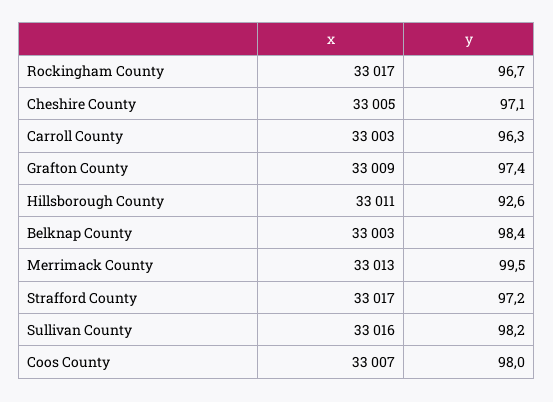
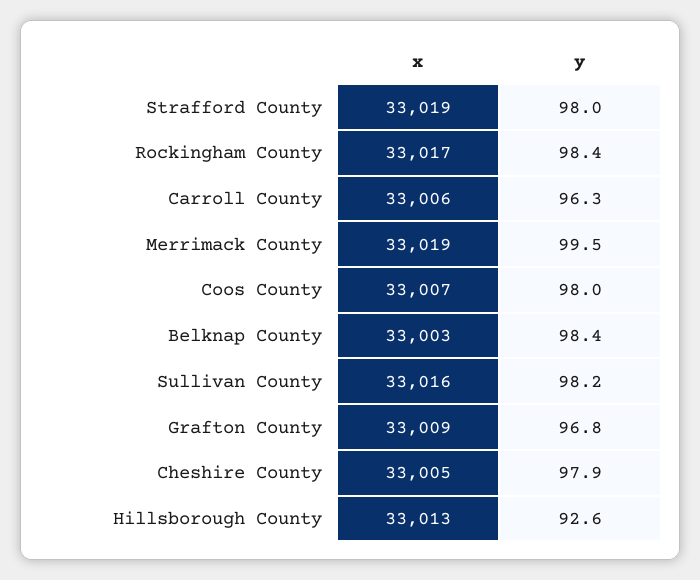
  {
    "x": {
      "Rockingham County": 33017,
      "Cheshire County": 33005,
-     "Carroll County": 33003,
+     "Carroll County": 33006,
      "Grafton County": 33009,
-     "Hillsborough County": 33011,
+     "Hillsborough County": 33013,
      "Belknap County": 33003,
-     "Merrimack County": 33013,
+     "Merrimack County": 33019,
-     "Strafford County": 33017,
+     "Strafford County": 33019,
      "Sullivan County": 33016,
      "Coos County": 33007
    },
    "y": {
-     "Rockingham County": 96.7,
+     "Rockingham County": 98.4,
-     "Cheshire County": 97.1,
+     "Cheshire County": 97.9,
      "Carroll County": 96.3,
-     "Grafton County": 97.4,
+     "Grafton County": 96.8,
      "Hillsborough County": 92.6,
      "Belknap County": 98.4,
      "Merrimack County": 99.5,
-     "Strafford County": 97.2,
+     "Strafford County": 98,
      "Sullivan County": 98.2,
      "Coos County": 98
    }
  }

